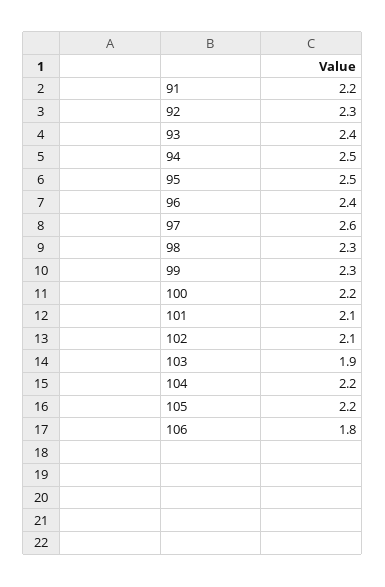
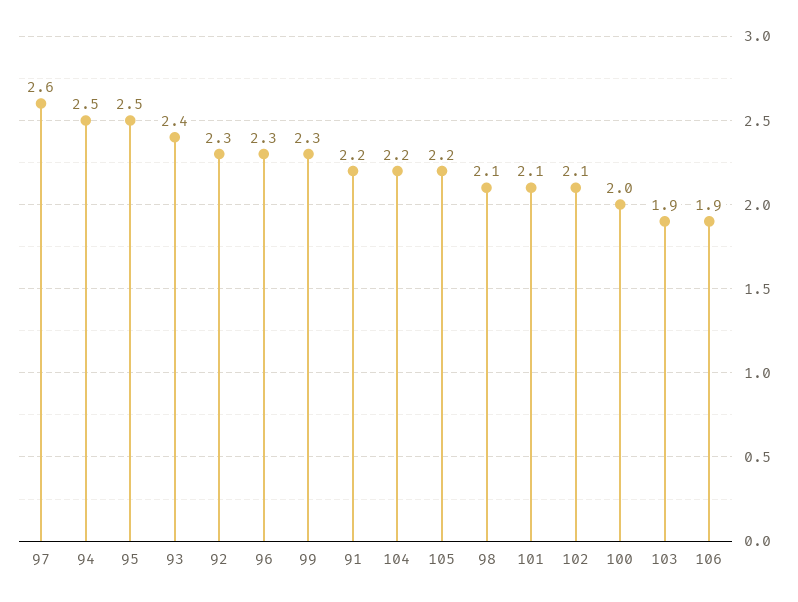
  {
    "91": 2.2,
    "92": 2.3,
    "93": 2.4,
    "94": 2.5,
    "95": 2.5,
-   "96": 2.4,
+   "96": 2.3,
    "97": 2.6,
-   "98": 2.3,
+   "98": 2.1,
    "99": 2.3,
-   "100": 2.2,
+   "100": 2,
    "101": 2.1,
    "102": 2.1,
    "103": 1.9,
    "104": 2.2,
    "105": 2.2,
-   "106": 1.8
+   "106": 1.9
  }

